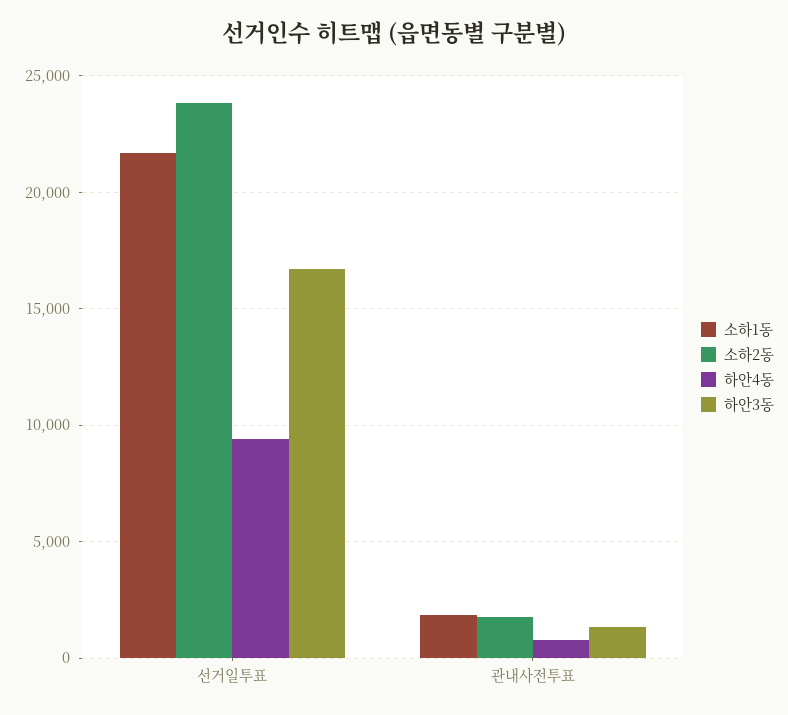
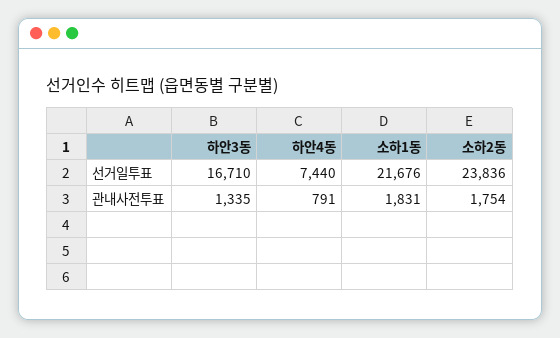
  {
    "소하1동": {
      "선거일투표": 21676,
      "관내사전투표": 1831
    },
    "소하2동": {
      "선거일투표": 23836,
      "관내사전투표": 1754
    },
    "하안4동": {
-     "선거일투표": 9500,
+     "선거일투표": 7440,
      "관내사전투표": 791
    },
    "하안3동": {
      "선거일투표": 16710,
      "관내사전투표": 1335
    }
  }

